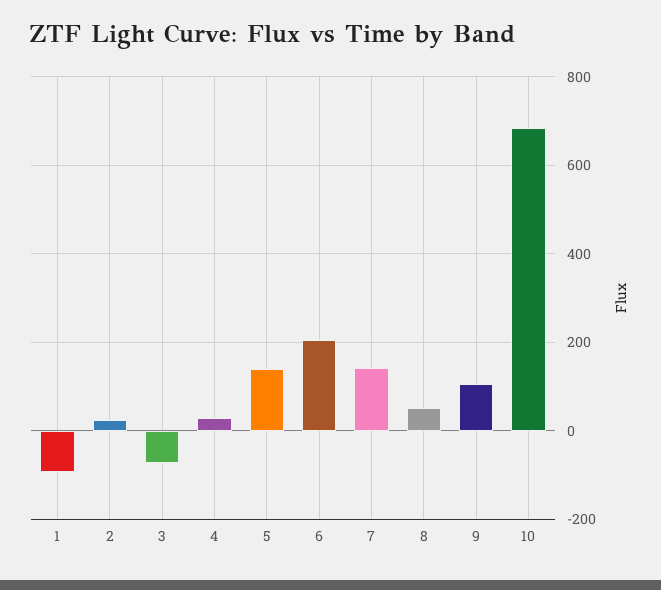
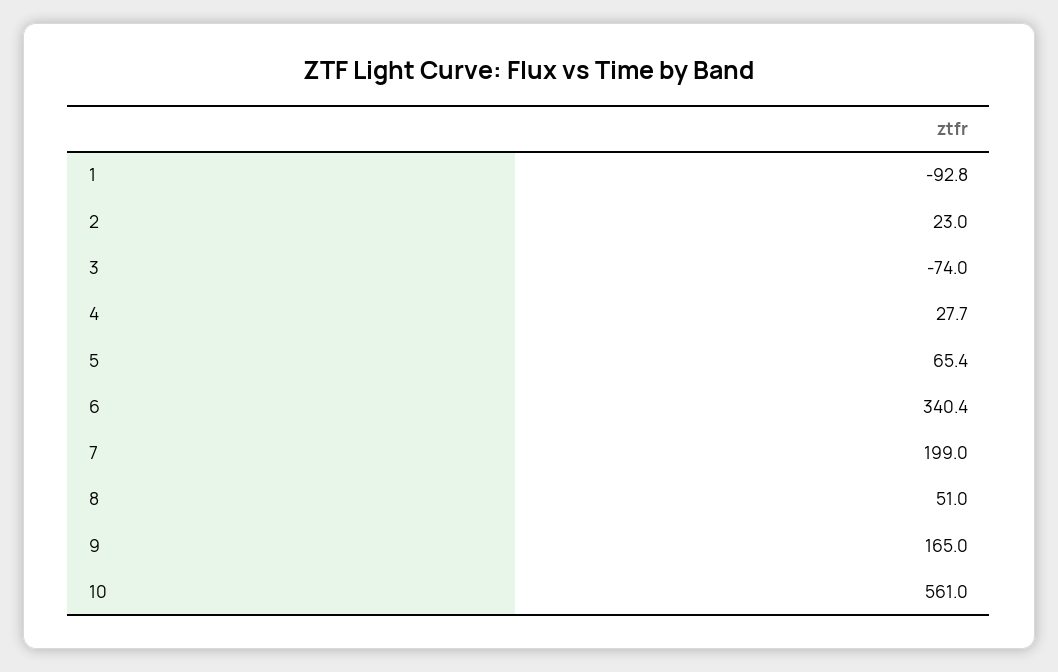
  {
    "1": -92.8,
    "2": 23,
    "3": -74,
    "4": 27.7,
-   "5": 140,
+   "5": 65.4,
-   "6": 200,
+   "6": 340.4,
-   "7": 140,
+   "7": 199,
    "8": 51,
-   "9": 100,
+   "9": 165,
-   "10": 680
+   "10": 561
  }

